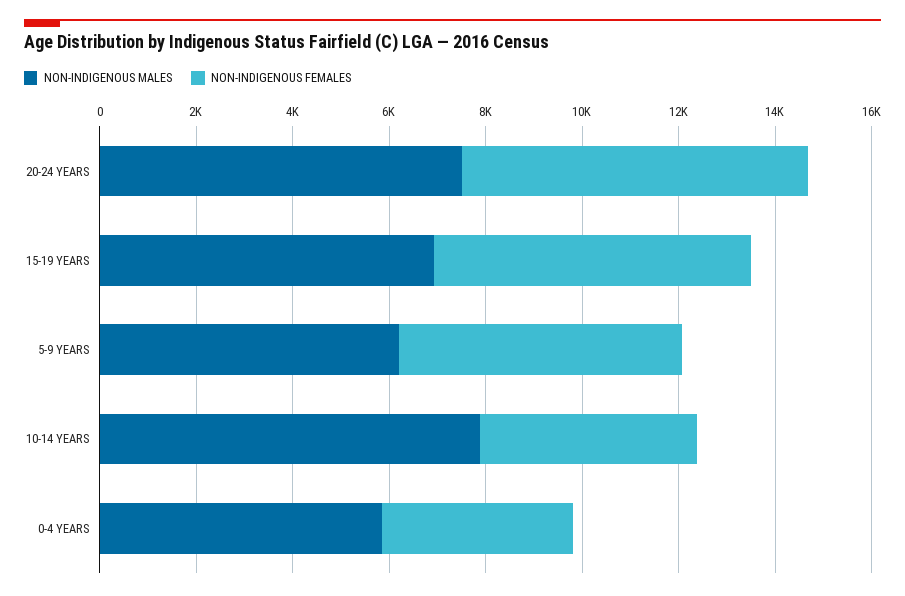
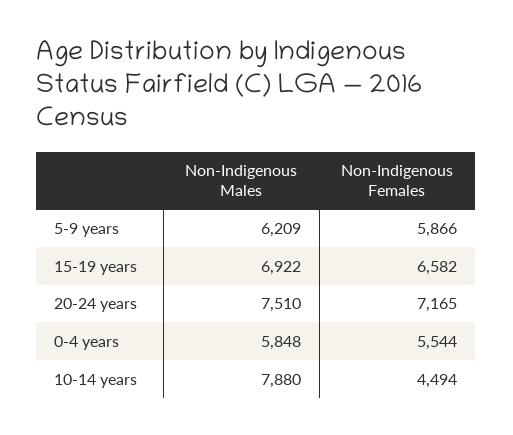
  {
    "NON-INDIGENOUS MALES": {
      "20-24 YEARS": 7510,
      "15-19 YEARS": 6922,
      "5-9 YEARS": 6209,
      "10-14 YEARS": 7880,
      "0-4 YEARS": 5848
    },
    "NON-INDIGENOUS FEMALES": {
      "20-24 YEARS": 7165,
      "15-19 YEARS": 6582,
      "5-9 YEARS": 5866,
      "10-14 YEARS": 4494,
-     "0-4 YEARS": 4000
+     "0-4 YEARS": 5544
    }
  }

